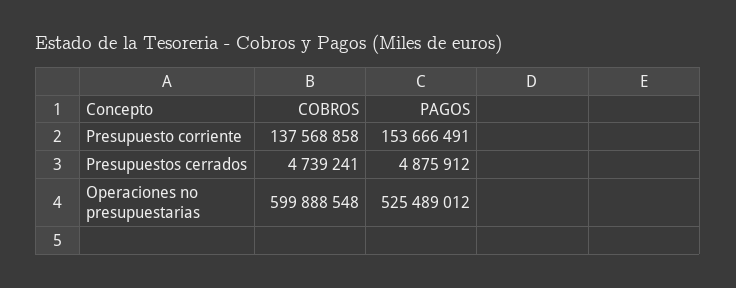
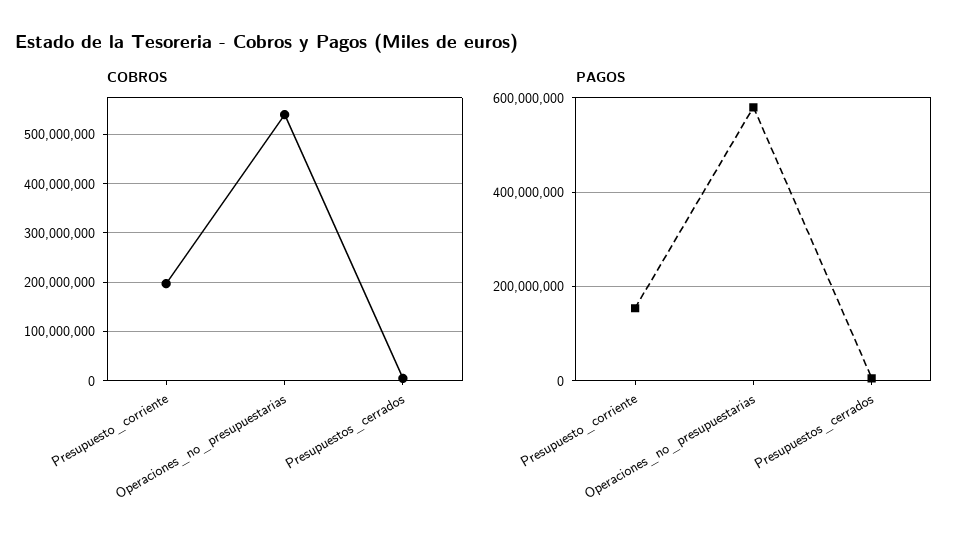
  {
    "COBROS": {
-     "Presupuesto corriente": 137568858,
+     "Presupuesto corriente": 200000000,
      "Presupuestos cerrados": 4739241,
-     "Operaciones no presupuestarias": 599888548
+     "Operaciones no presupuestarias": 540000000
    },
    "PAGOS": {
      "Presupuesto corriente": 153666491,
      "Presupuestos cerrados": 4875912,
-     "Operaciones no presupuestarias": 525489012
+     "Operaciones no presupuestarias": 580000000
    }
  }

